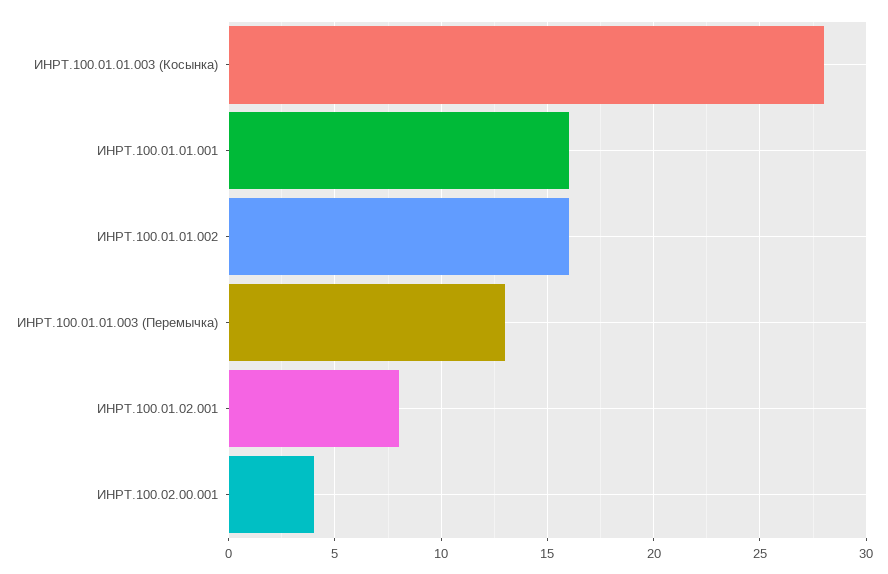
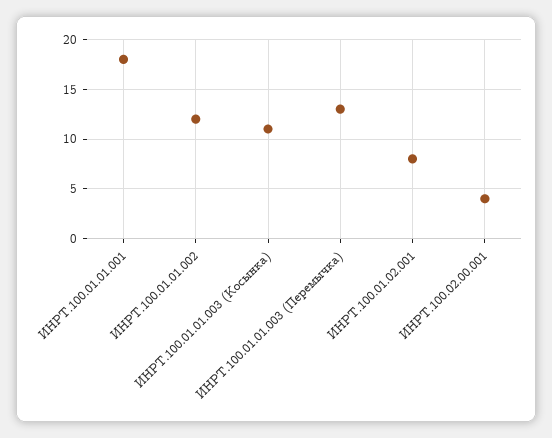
  {
-   "ИНРТ.100.01.01.003 (Косынка)": 28,
+   "ИНРТ.100.01.01.003 (Косынка)": 11,
-   "ИНРТ.100.01.01.001": 16,
+   "ИНРТ.100.01.01.001": 18,
-   "ИНРТ.100.01.01.002": 16,
+   "ИНРТ.100.01.01.002": 12,
    "ИНРТ.100.01.01.003 (Перемычка)": 13,
    "ИНРТ.100.01.02.001": 8,
    "ИНРТ.100.02.00.001": 4
  }

